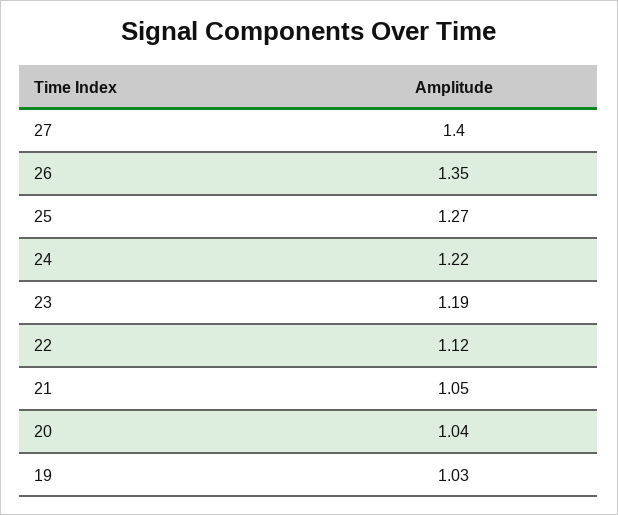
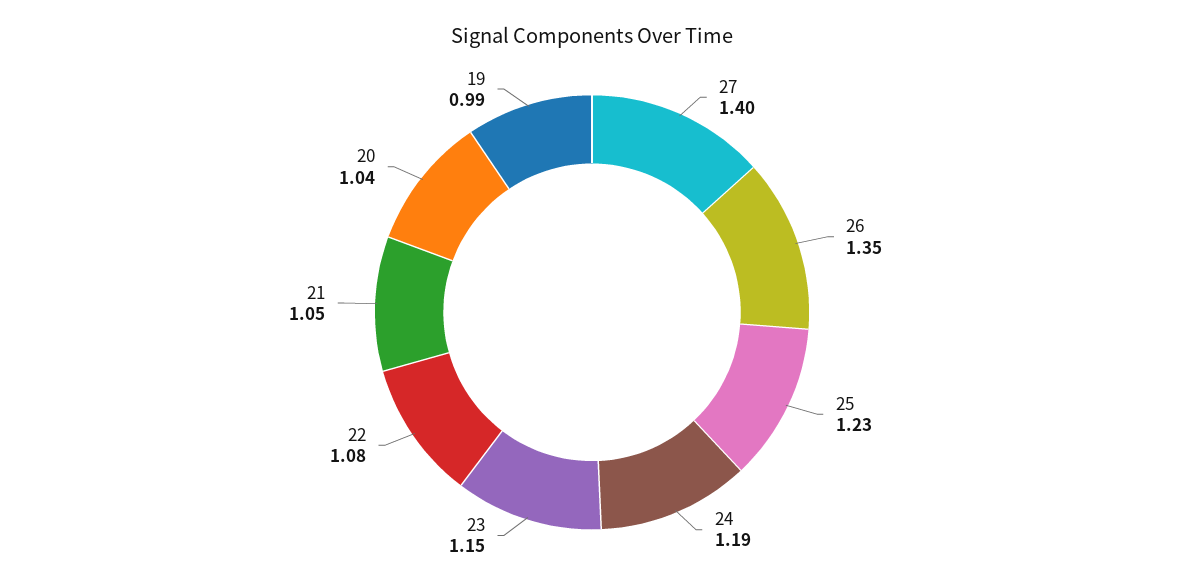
  {
    "27": 1.4,
    "26": 1.35,
-   "25": 1.27,
+   "25": 1.23,
-   "24": 1.22,
+   "24": 1.19,
-   "23": 1.19,
+   "23": 1.15,
-   "22": 1.12,
+   "22": 1.08,
    "21": 1.05,
    "20": 1.04,
-   "19": 1.03
+   "19": 0.99
  }

